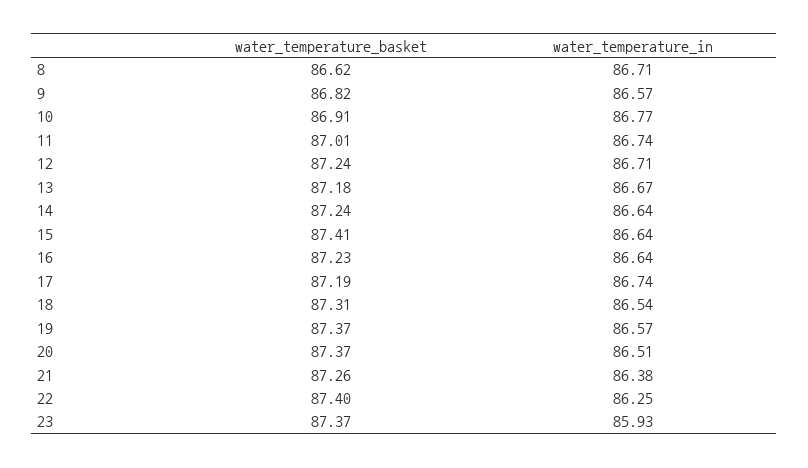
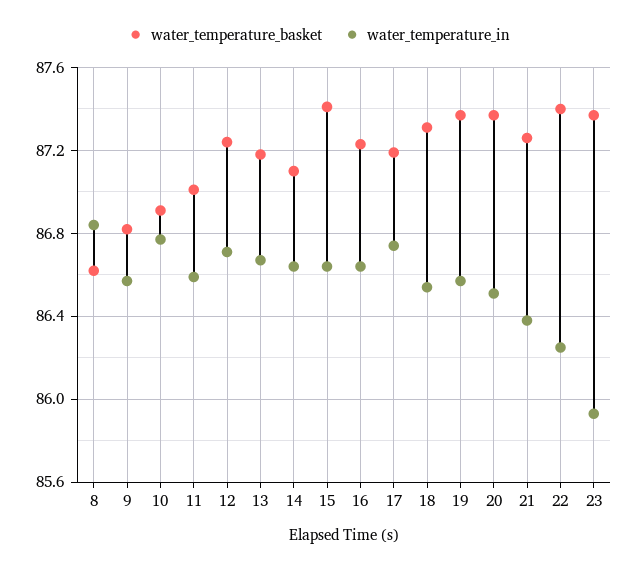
  {
    "water_temperature_basket": {
      "8": 86.62,
      "9": 86.82,
      "10": 86.91,
      "11": 87.01,
      "12": 87.24,
      "13": 87.18,
-     "14": 87.24,
+     "14": 87.1,
      "15": 87.41,
      "16": 87.23,
      "17": 87.19,
      "18": 87.31,
      "19": 87.37,
      "20": 87.37,
      "21": 87.26,
      "22": 87.4,
      "23": 87.37
    },
    "water_temperature_in": {
-     "8": 86.71,
+     "8": 86.85,
      "9": 86.57,
      "10": 86.77,
-     "11": 86.74,
+     "11": 86.6,
      "12": 86.71,
      "13": 86.67,
      "14": 86.64,
      "15": 86.64,
      "16": 86.64,
      "17": 86.74,
      "18": 86.54,
      "19": 86.57,
      "20": 86.51,
      "21": 86.38,
      "22": 86.25,
      "23": 85.93
    }
  }

